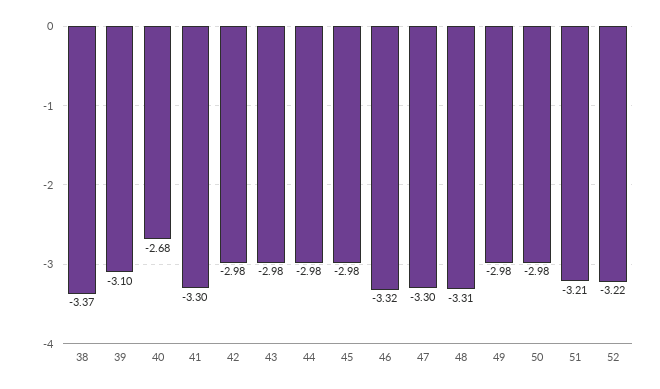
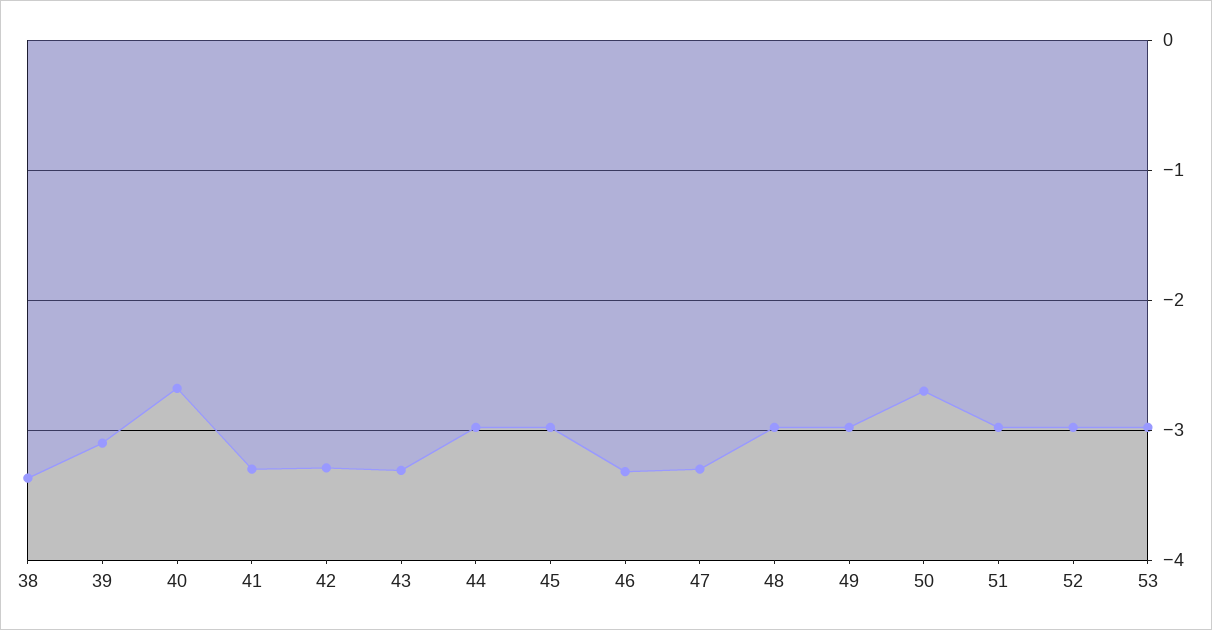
  {
    "38": -3.37,
    "39": -3.1,
    "40": -2.68,
    "41": -3.3,
-   "42": -2.98,
+   "42": -3.3,
-   "43": -2.98,
+   "43": -3.3,
    "44": -2.98,
    "45": -2.98,
    "46": -3.32,
    "47": -3.3,
-   "48": -3.31,
+   "48": -3,
    "49": -2.98,
-   "50": -2.98,
+   "50": -2.7,
-   "51": -3.21,
+   "51": -3,
-   "52": -3.22
+   "52": -3,
+   "53": -3
  }

